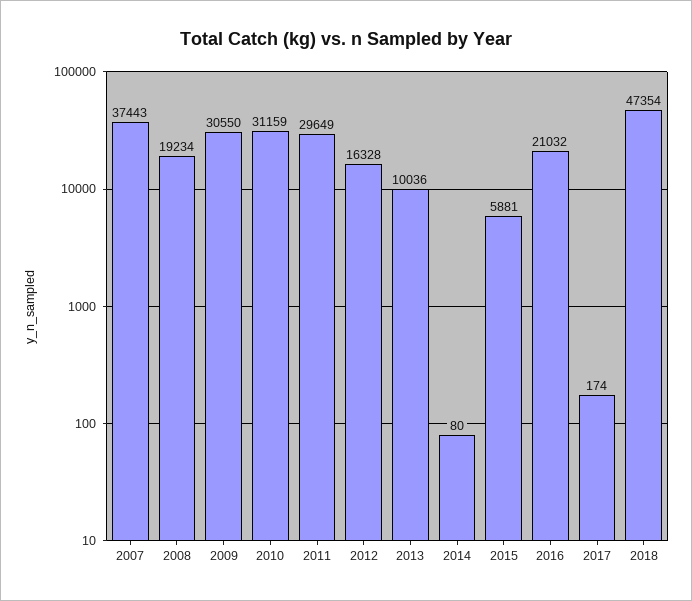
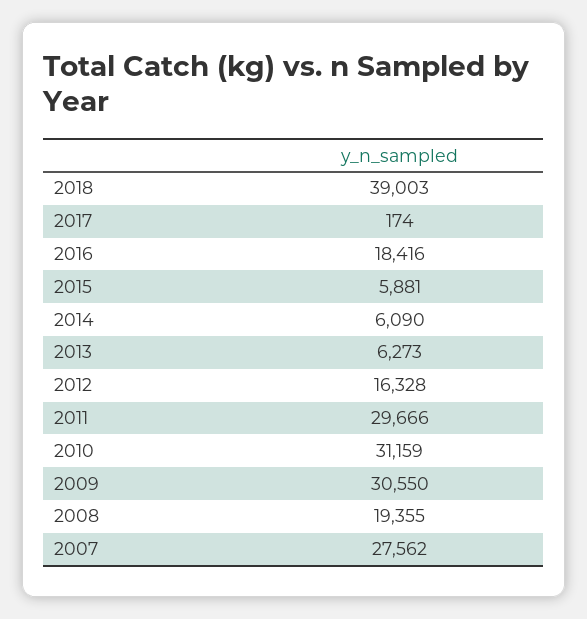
  {
-   "2007": 37443,
+   "2007": 27562,
-   "2008": 19234,
+   "2008": 19355,
    "2009": 30550,
    "2010": 31159,
-   "2011": 29649,
+   "2011": 29666,
    "2012": 16328,
-   "2013": 10036,
+   "2013": 6273,
-   "2014": 80,
+   "2014": 6090,
    "2015": 5881,
-   "2016": 21032,
+   "2016": 18416,
    "2017": 174,
-   "2018": 47354
+   "2018": 39003
  }

